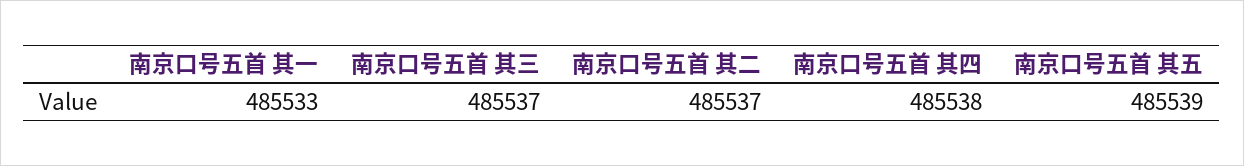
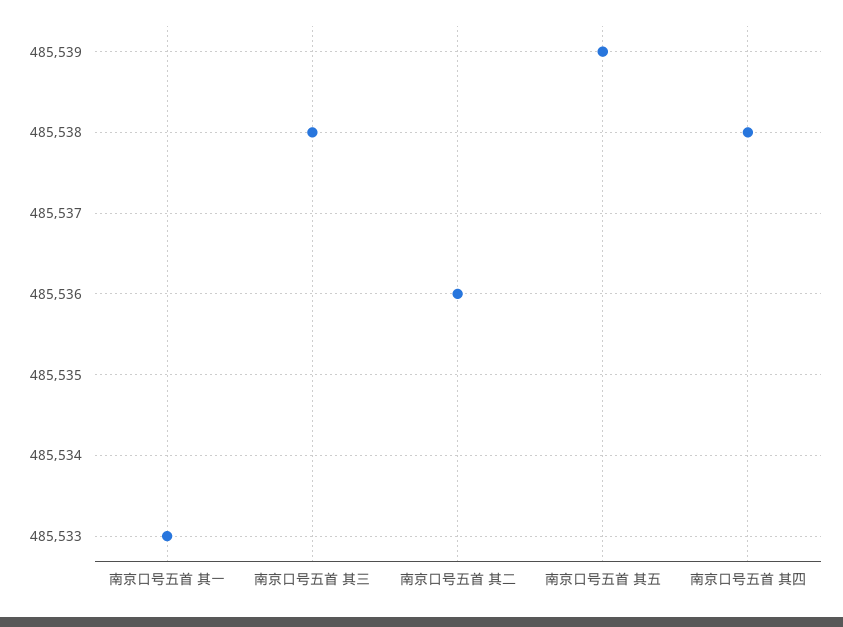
  {
    "南京口号五首 其一": 485533,
-   "南京口号五首 其三": 485537,
+   "南京口号五首 其三": 485538,
-   "南京口号五首 其二": 485537,
+   "南京口号五首 其二": 485536,
    "南京口号五首 其四": 485538,
    "南京口号五首 其五": 485539
  }

